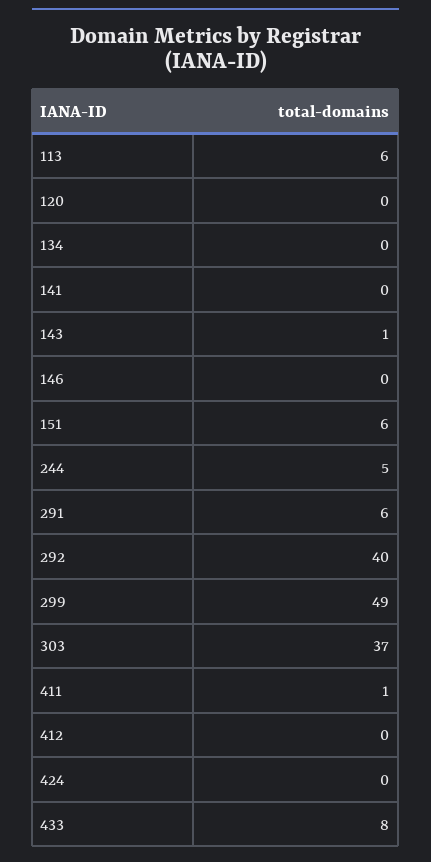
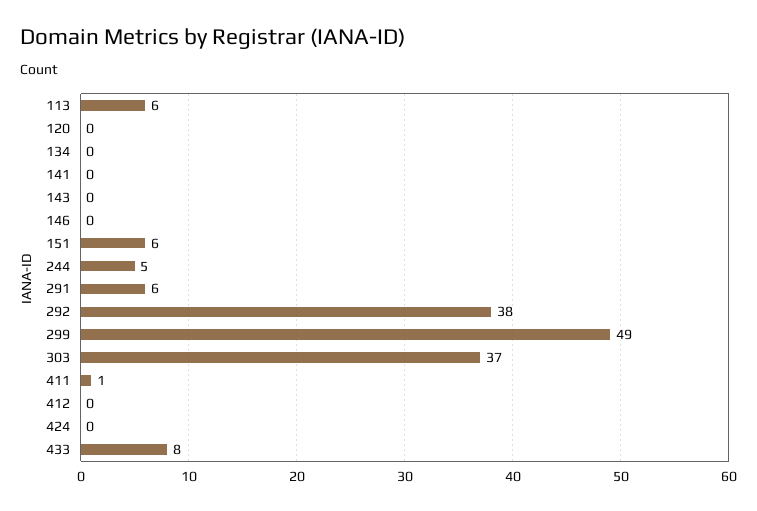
  {
    "113": 6,
    "120": 0,
    "134": 0,
    "141": 0,
-   "143": 1,
+   "143": 0,
    "146": 0,
    "151": 6,
    "244": 5,
    "291": 6,
-   "292": 40,
+   "292": 38,
    "299": 49,
    "303": 37,
    "411": 1,
    "412": 0,
    "424": 0,
    "433": 8
  }

